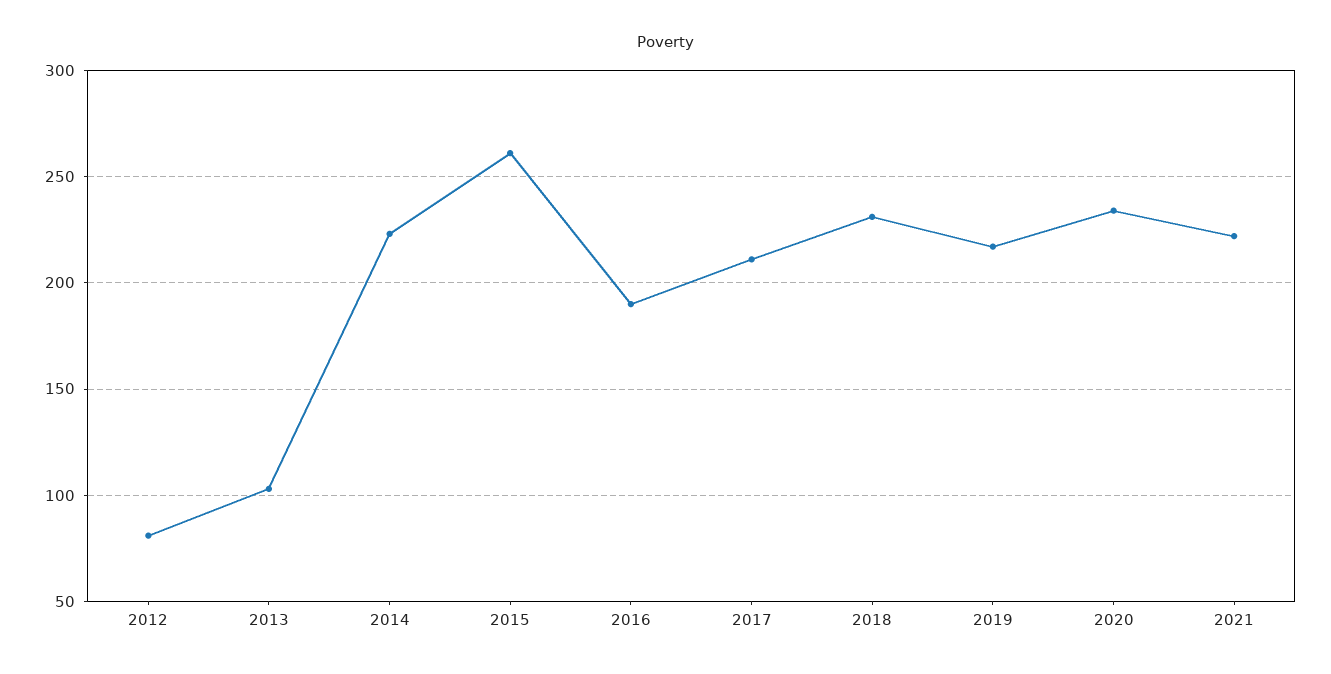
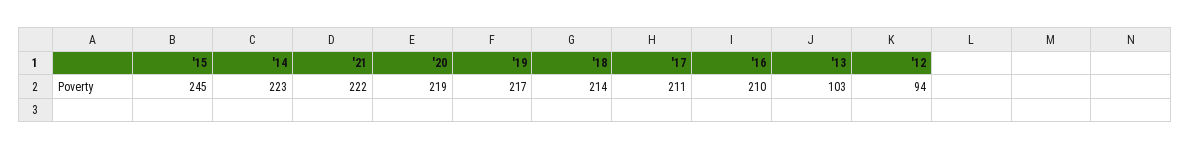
  {
-   "2012": 80,
+   "2012": 94,
    "2013": 103,
    "2014": 223,
-   "2015": 260,
+   "2015": 245,
-   "2016": 190,
+   "2016": 210,
    "2017": 211,
-   "2018": 230,
+   "2018": 214,
    "2019": 217,
-   "2020": 235,
+   "2020": 219,
    "2021": 222
  }

